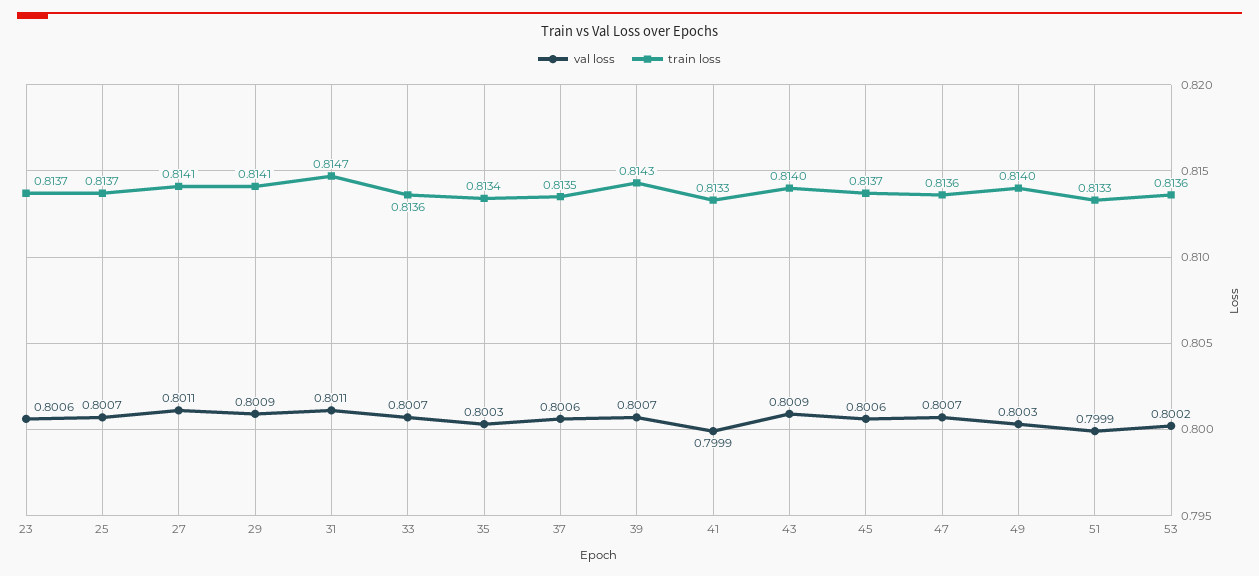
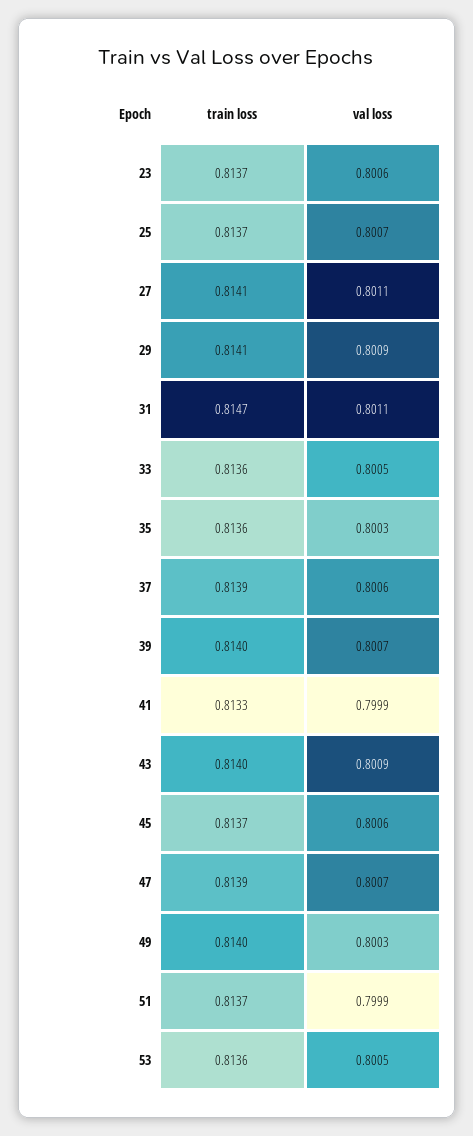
  {
    "val loss": {
      "23": 0.8006,
      "25": 0.8007,
      "27": 0.8011,
      "29": 0.8009,
      "31": 0.8011,
-     "33": 0.8007,
+     "33": 0.8005,
      "35": 0.8003,
      "37": 0.8006,
      "39": 0.8007,
      "41": 0.7999,
      "43": 0.8009,
      "45": 0.8006,
      "47": 0.8007,
      "49": 0.8003,
      "51": 0.7999,
-     "53": 0.8002
+     "53": 0.8005
    },
    "train loss": {
      "23": 0.8137,
      "25": 0.8137,
      "27": 0.8141,
      "29": 0.8141,
      "31": 0.8147,
      "33": 0.8136,
-     "35": 0.8134,
+     "35": 0.8136,
-     "37": 0.8135,
+     "37": 0.8139,
-     "39": 0.8143,
+     "39": 0.814,
      "41": 0.8133,
      "43": 0.814,
      "45": 0.8137,
-     "47": 0.8136,
+     "47": 0.8139,
      "49": 0.814,
-     "51": 0.8133,
+     "51": 0.8137,
      "53": 0.8136
    }
  }

